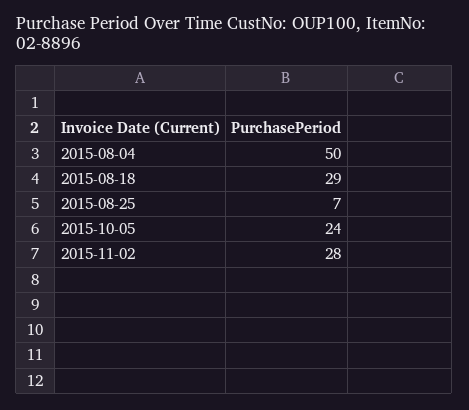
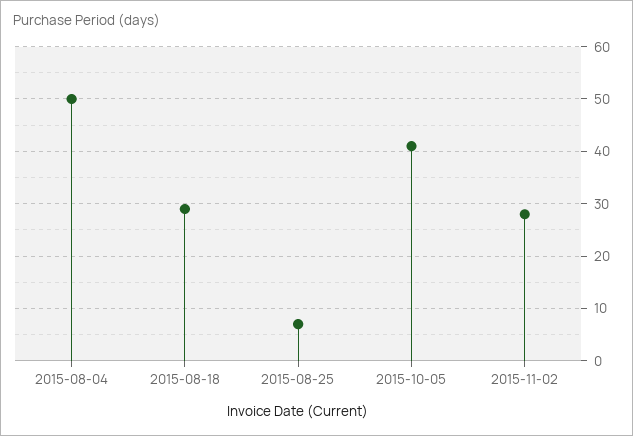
  {
    "2015-08-04": 50,
    "2015-08-18": 29,
    "2015-08-25": 7,
-   "2015-10-05": 24,
+   "2015-10-05": 40,
    "2015-11-02": 28
  }

